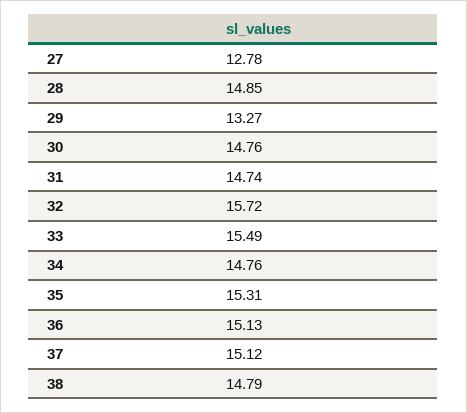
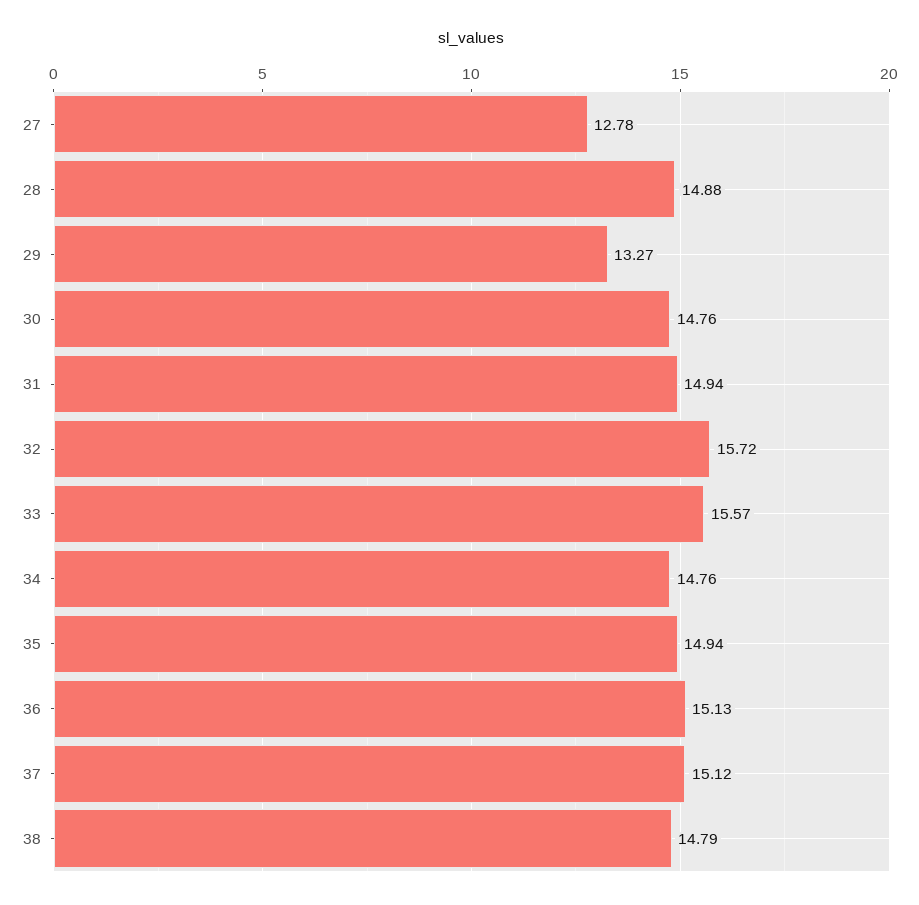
  {
    "27": 12.78,
-   "28": 14.85,
+   "28": 14.88,
    "29": 13.27,
    "30": 14.76,
-   "31": 14.74,
+   "31": 14.94,
    "32": 15.72,
-   "33": 15.49,
+   "33": 15.57,
    "34": 14.76,
-   "35": 15.31,
+   "35": 14.94,
    "36": 15.13,
    "37": 15.12,
    "38": 14.79
  }

